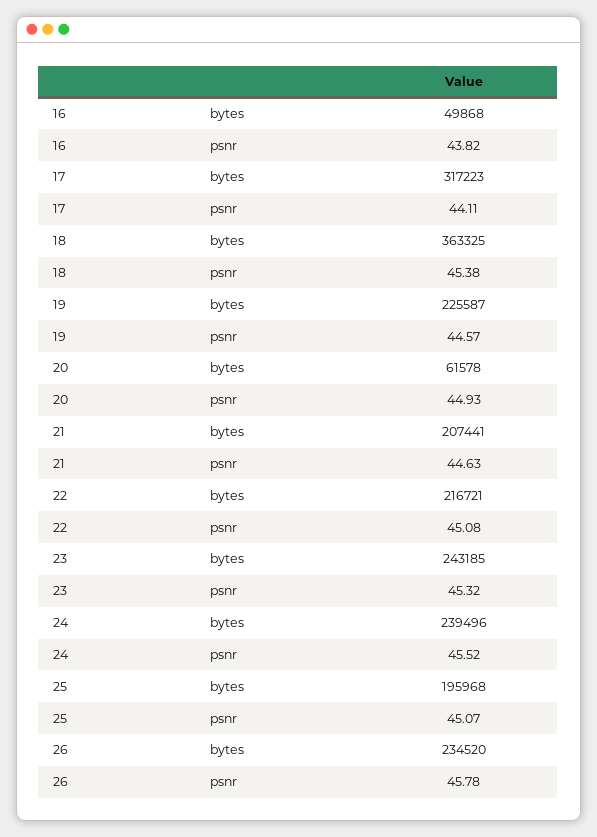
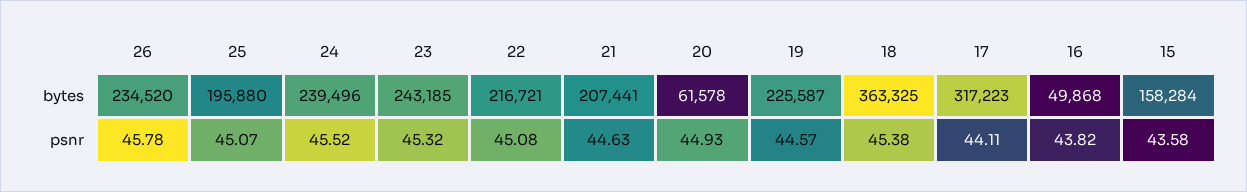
  {
    "16": {
      "bytes": 49868,
      "psnr": 43.82
    },
    "17": {
      "bytes": 317223,
      "psnr": 44.11
    },
    "18": {
      "bytes": 363325,
      "psnr": 45.38
    },
    "19": {
      "bytes": 225587,
      "psnr": 44.57
    },
    "20": {
      "bytes": 61578,
      "psnr": 44.93
    },
    "21": {
      "bytes": 207441,
      "psnr": 44.63
    },
    "22": {
      "bytes": 216721,
      "psnr": 45.08
    },
    "23": {
      "bytes": 243185,
      "psnr": 45.32
    },
    "24": {
      "bytes": 239496,
      "psnr": 45.52
    },
    "25": {
-     "bytes": 195968,
+     "bytes": 195880,
      "psnr": 45.07
    },
    "26": {
      "bytes": 234520,
      "psnr": 45.78
-   }
+   },
+   "15": {
+     "bytes": 158284,
+     "psnr": 43.58
+   }
  }

